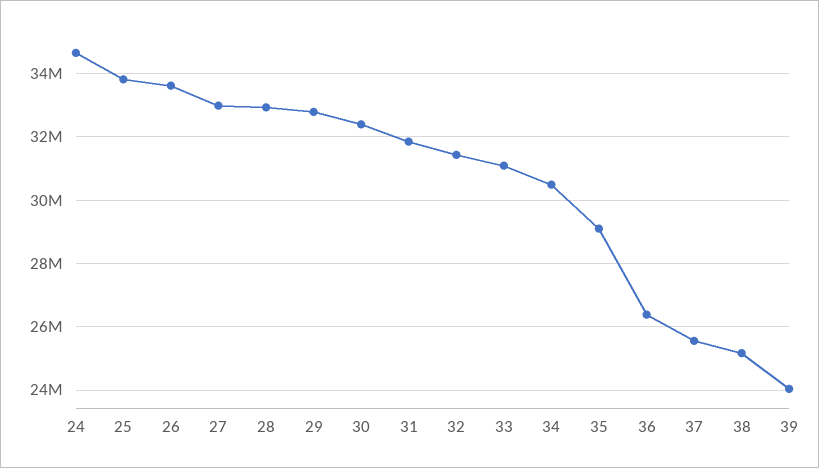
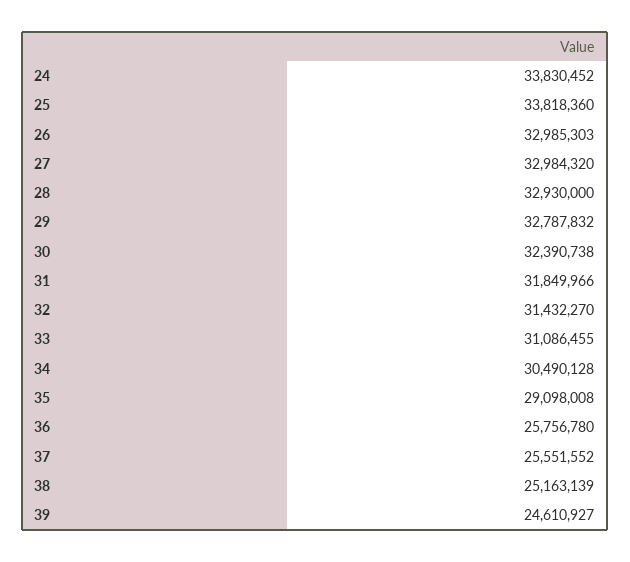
  {
-   "24": 34600000,
+   "24": 33830452,
    "25": 33818360,
-   "26": 33600000,
+   "26": 32985303,
    "27": 32984320,
    "28": 32930000,
    "29": 32787832,
    "30": 32390738,
    "31": 31849966,
    "32": 31432270,
    "33": 31086455,
    "34": 30490128,
    "35": 29098008,
-   "36": 26400000,
+   "36": 25756780,
    "37": 25551552,
    "38": 25163139,
-   "39": 24000000
+   "39": 24610927
  }

